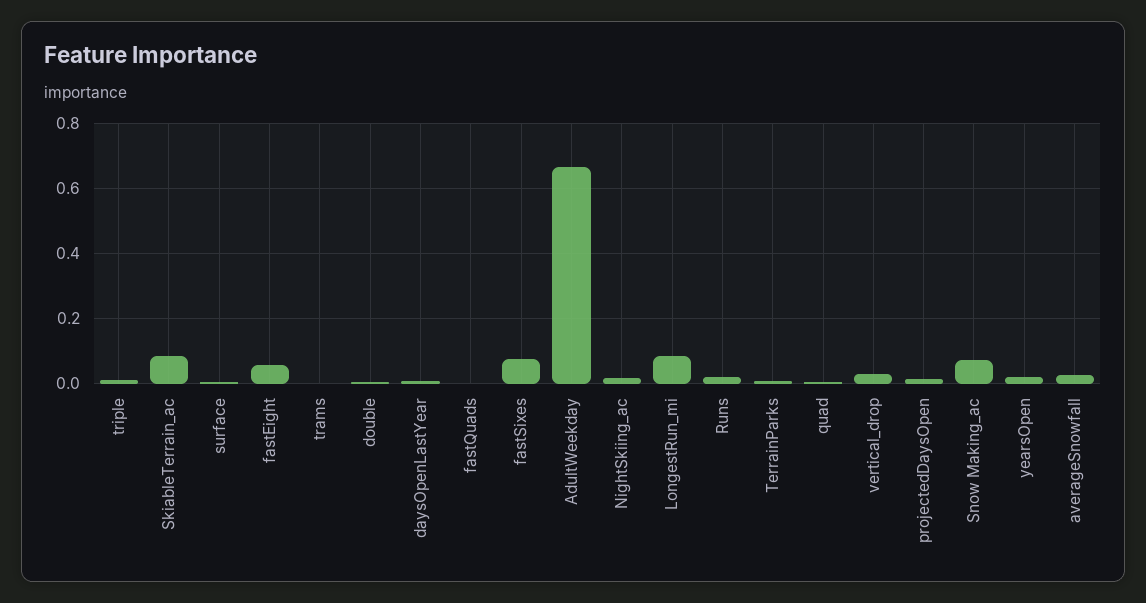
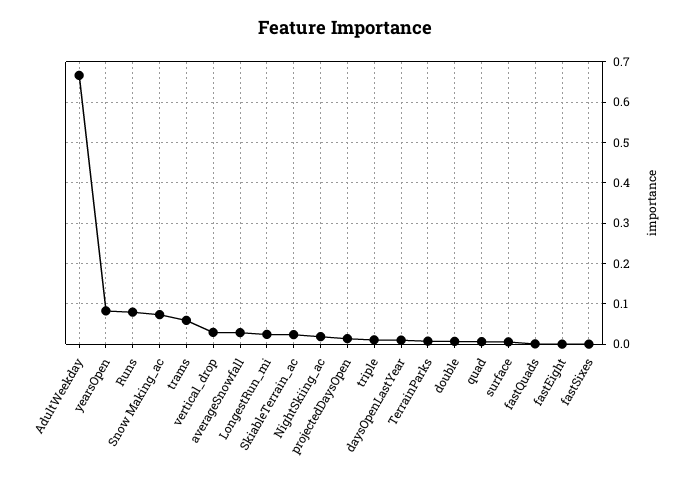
  {
    "triple": 0.02,
-   "SkiableTerrain_ac": 0.08,
+   "SkiableTerrain_ac": 0.02,
    "surface": 0,
-   "fastEight": 0.06,
+   "fastEight": 0,
-   "trams": 0,
+   "trams": 0.06,
    "double": 0,
    "daysOpenLastYear": 0,
    "fastQuads": 0,
-   "fastSixes": 0.08,
+   "fastSixes": 0,
    "AdultWeekday": 0.66,
    "NightSkiing_ac": 0.02,
-   "LongestRun_mi": 0.08,
+   "LongestRun_mi": 0.02,
-   "Runs": 0.02,
+   "Runs": 0.08,
    "TerrainParks": 0,
    "quad": 0,
    "vertical_drop": 0.02,
    "projectedDaysOpen": 0.02,
    "Snow Making_ac": 0.08,
-   "yearsOpen": 0.02,
+   "yearsOpen": 0.08,
    "averageSnowfall": 0.02
  }

